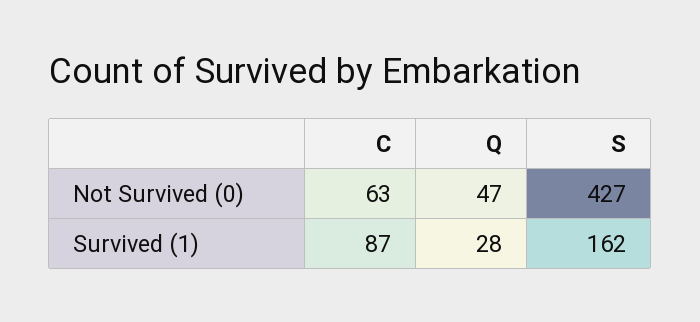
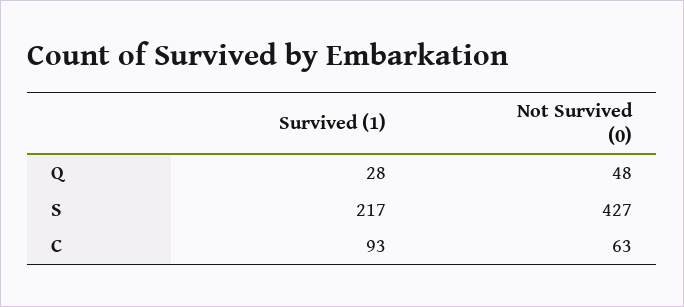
  {
    "C": {
      "Not Survived (0)": 63,
-     "Survived (1)": 87
+     "Survived (1)": 93
    },
    "Q": {
-     "Not Survived (0)": 47,
+     "Not Survived (0)": 48,
      "Survived (1)": 28
    },
    "S": {
      "Not Survived (0)": 427,
-     "Survived (1)": 162
+     "Survived (1)": 217
    }
  }

